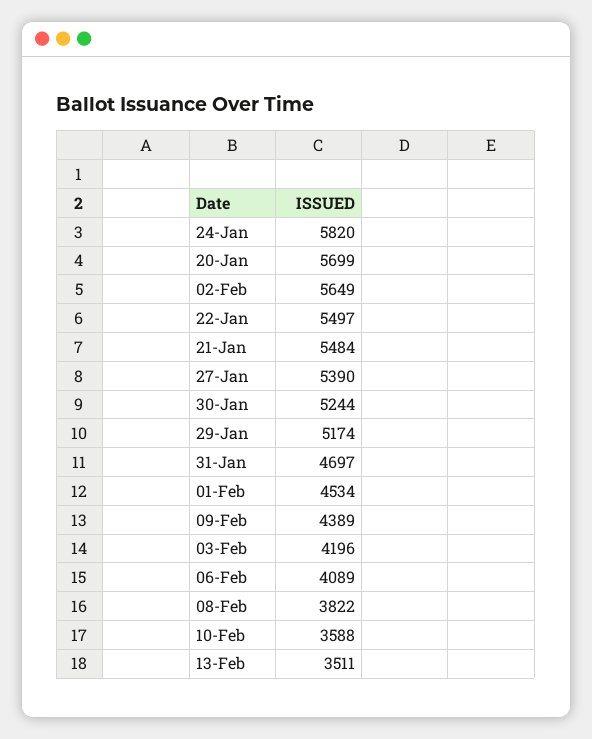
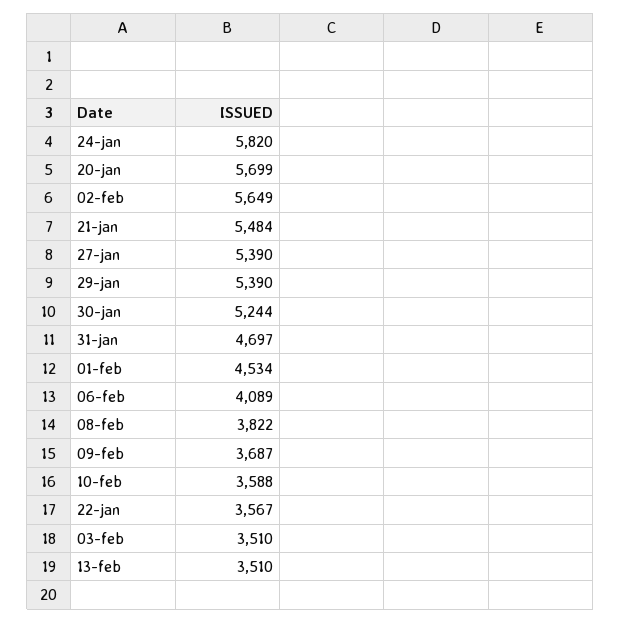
  {
    "24-Jan": 5820,
    "20-Jan": 5699,
    "02-Feb": 5649,
-   "22-Jan": 5497,
+   "22-Jan": 3567,
    "21-Jan": 5484,
    "27-Jan": 5390,
    "30-Jan": 5244,
-   "29-Jan": 5174,
+   "29-Jan": 5390,
    "31-Jan": 4697,
    "01-Feb": 4534,
-   "09-Feb": 4389,
+   "09-Feb": 3687,
-   "03-Feb": 4196,
+   "03-Feb": 3510,
    "06-Feb": 4089,
    "08-Feb": 3822,
    "10-Feb": 3588,
-   "13-Feb": 3511
+   "13-Feb": 3510
  }

